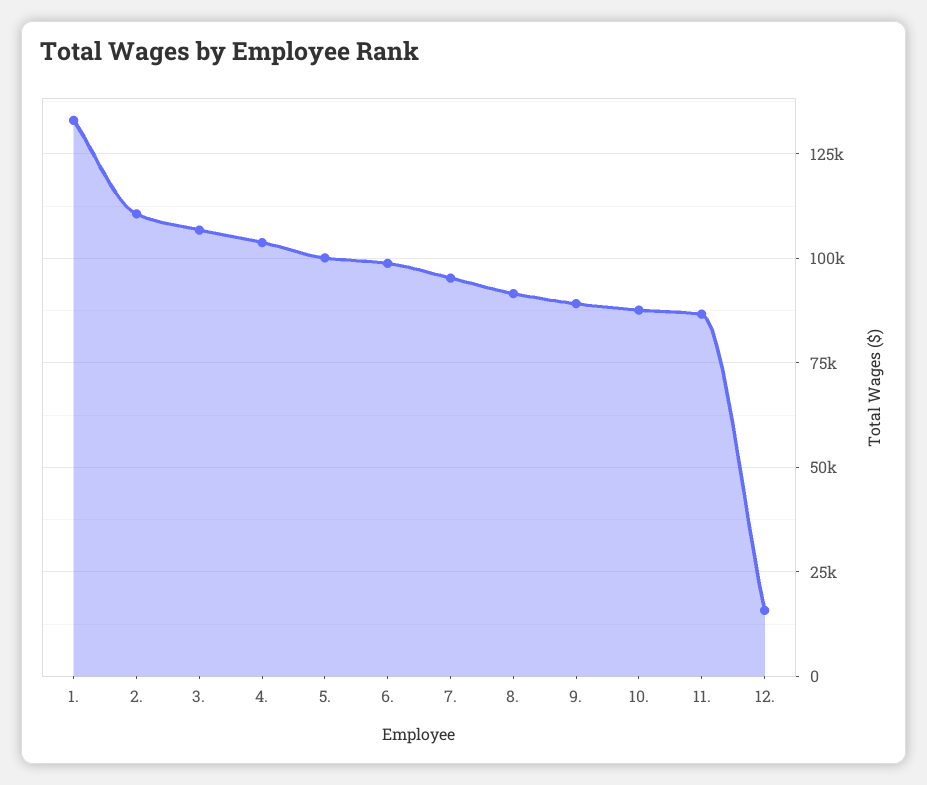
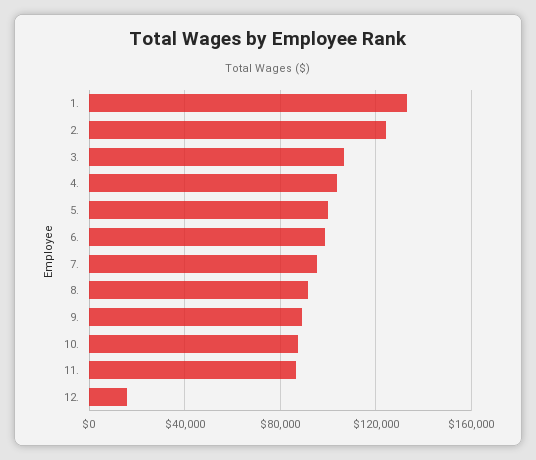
  {
    "1.": 132500,
-   "2.": 110000,
+   "2.": 125000,
    "3.": 107500,
    "4.": 105000,
    "5.": 100000,
    "6.": 100000,
    "7.": 95000,
    "8.": 92500,
    "9.": 90000,
    "10.": 87500,
    "11.": 87500,
    "12.": 15000
  }

